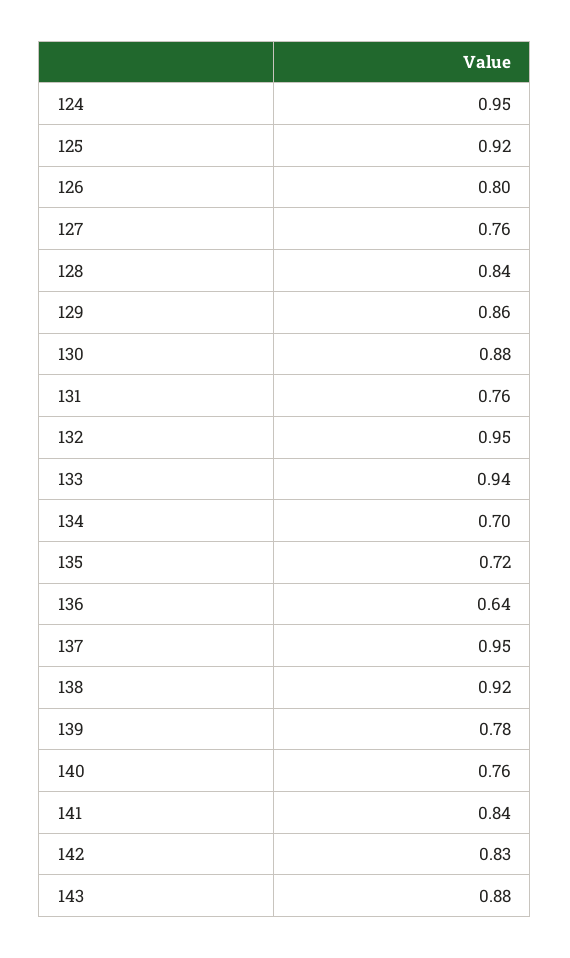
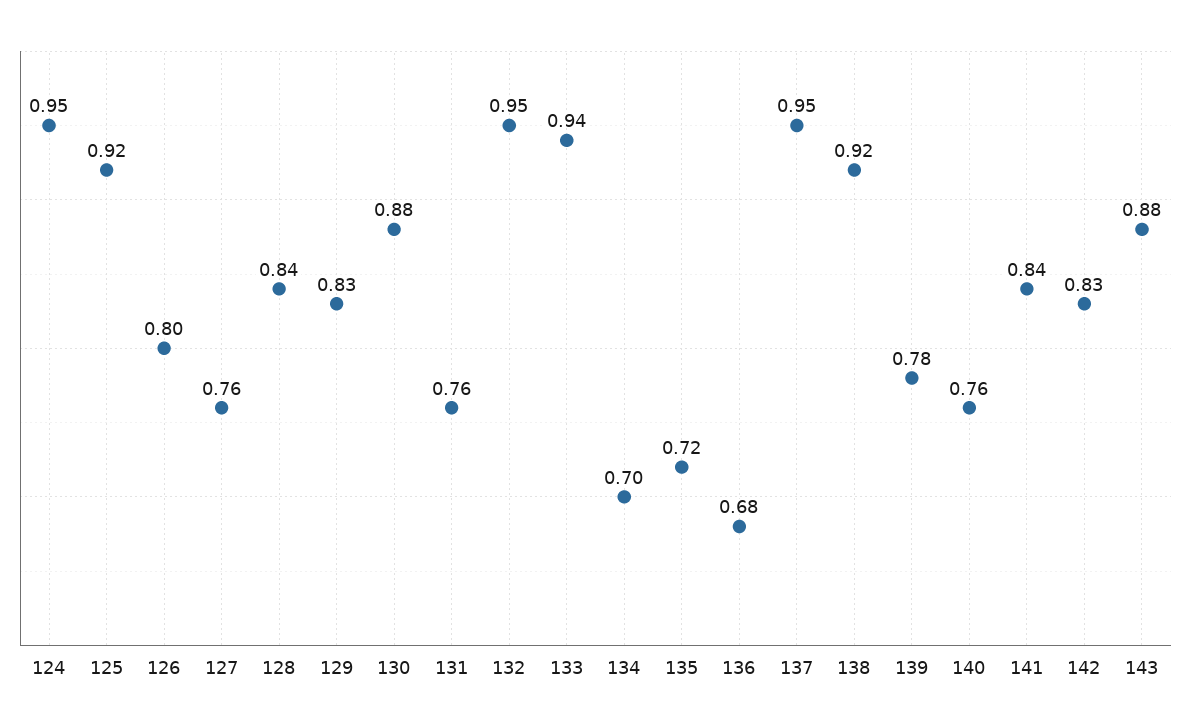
  {
    "124": 0.95,
    "125": 0.92,
    "126": 0.8,
    "127": 0.76,
    "128": 0.84,
-   "129": 0.86,
+   "129": 0.83,
    "130": 0.88,
    "131": 0.76,
    "132": 0.95,
    "133": 0.94,
    "134": 0.7,
    "135": 0.72,
-   "136": 0.64,
+   "136": 0.68,
    "137": 0.95,
    "138": 0.92,
    "139": 0.78,
    "140": 0.76,
    "141": 0.84,
    "142": 0.83,
    "143": 0.88
  }

